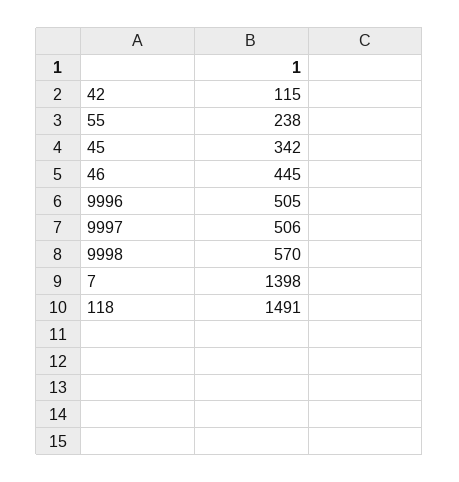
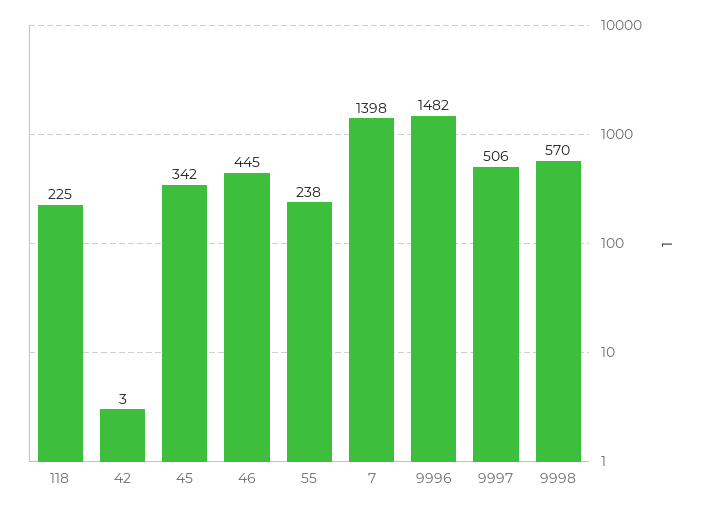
  {
-   "42": 115,
+   "42": 3,
    "55": 238,
    "45": 342,
    "46": 445,
-   "9996": 505,
+   "9996": 1482,
    "9997": 506,
    "9998": 570,
    "7": 1398,
-   "118": 1491
+   "118": 225
  }

